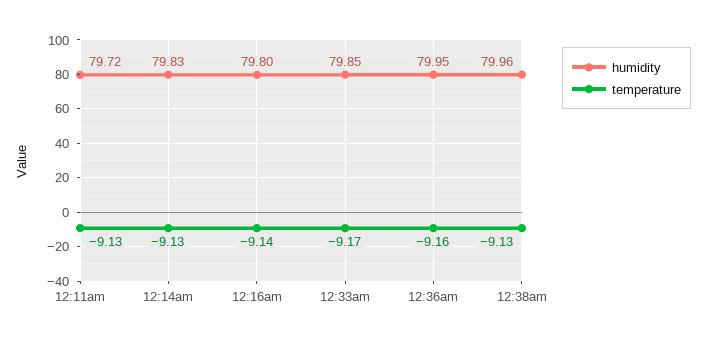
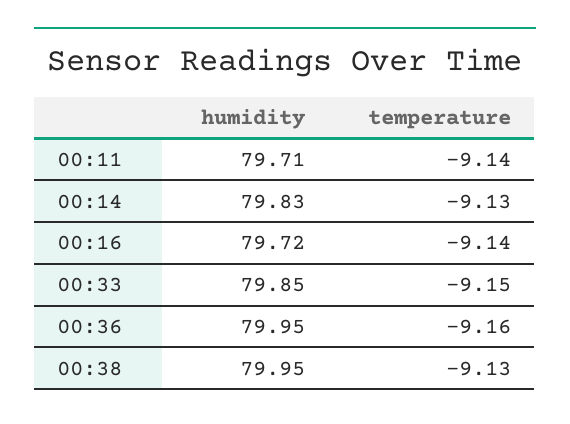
  {
    "humidity": {
-     "12:11am": 79.72,
+     "12:11am": 79.71,
      "12:14am": 79.83,
-     "12:16am": 79.8,
+     "12:16am": 79.72,
      "12:33am": 79.85,
      "12:36am": 79.95,
-     "12:38am": 79.96
+     "12:38am": 79.95
    },
    "temperature": {
-     "12:11am": -9.13,
+     "12:11am": -9.14,
      "12:14am": -9.13,
      "12:16am": -9.14,
-     "12:33am": -9.17,
+     "12:33am": -9.15,
      "12:36am": -9.16,
      "12:38am": -9.13
    }
  }

